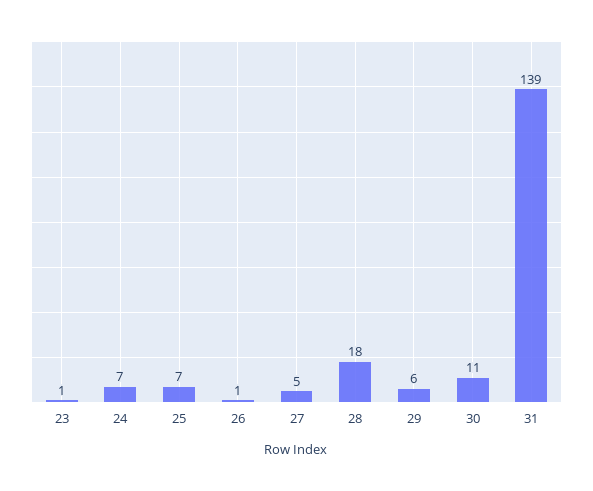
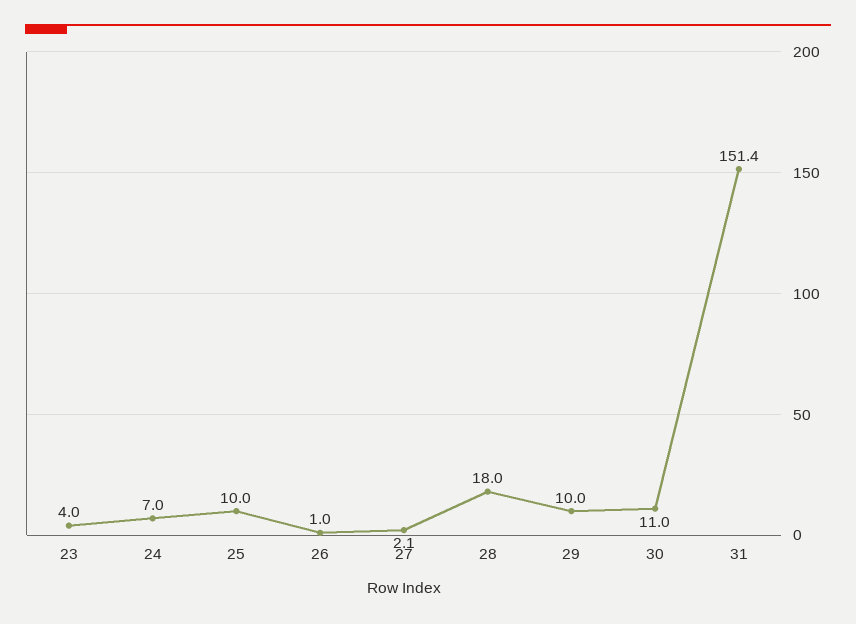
  {
-   "23": 1,
+   "23": 4,
    "24": 7,
-   "25": 7,
+   "25": 10,
    "26": 1,
-   "27": 5,
+   "27": 2.1,
    "28": 18,
-   "29": 6,
+   "29": 10,
    "30": 11,
-   "31": 139
+   "31": 151.4
  }

